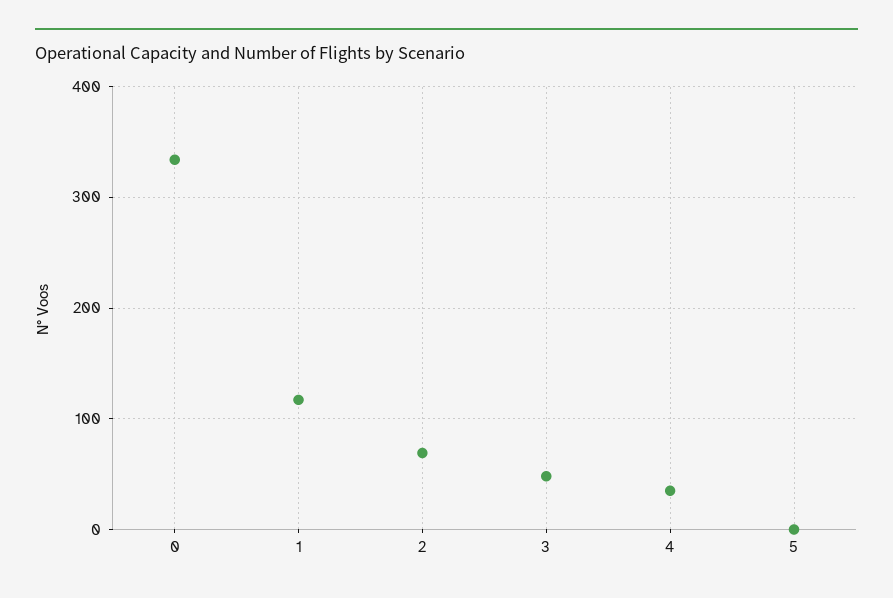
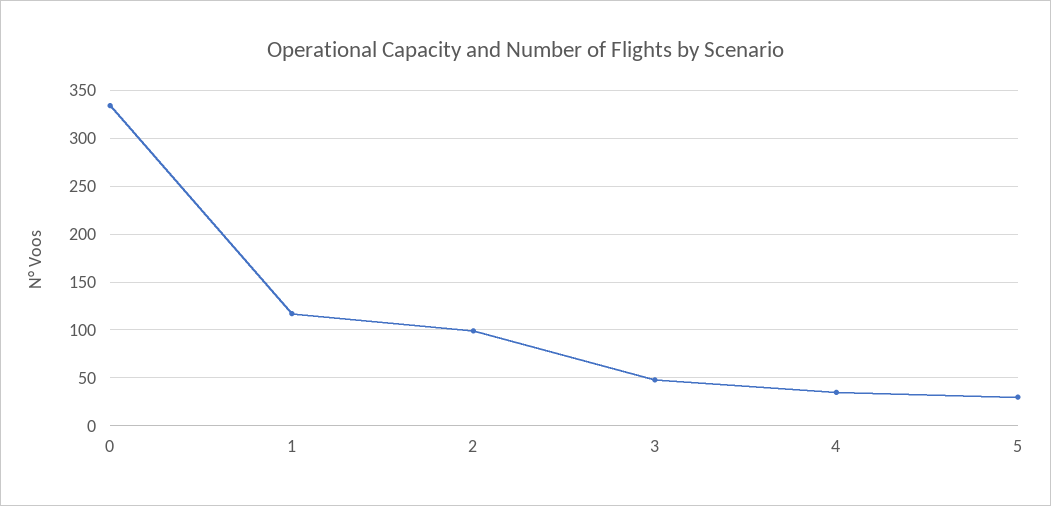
  {
    "0": 330,
    "1": 120,
-   "2": 70,
+   "2": 100,
    "3": 50,
    "4": 40,
-   "5": 0
+   "5": 30
  }

